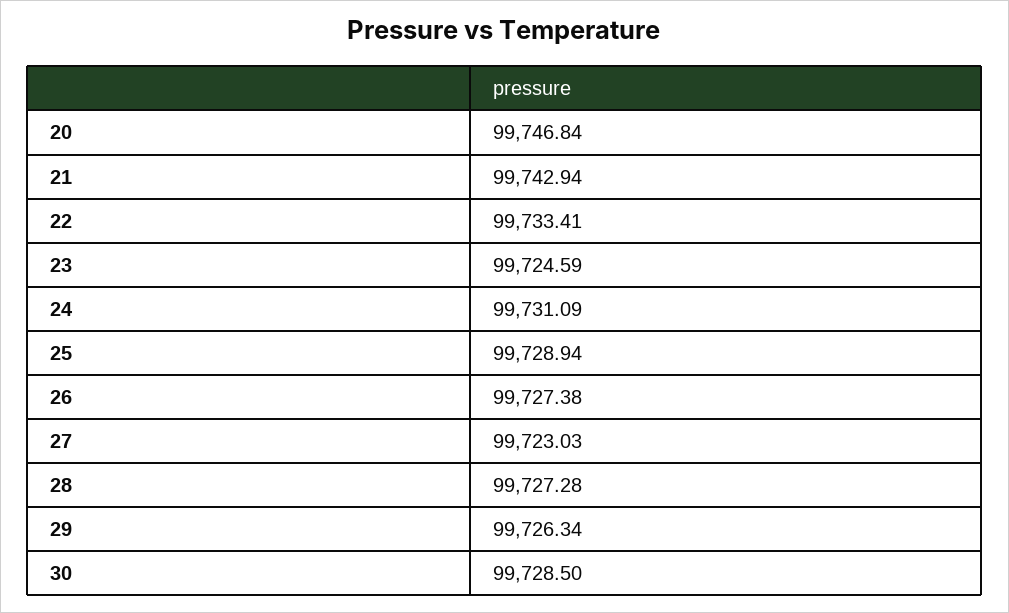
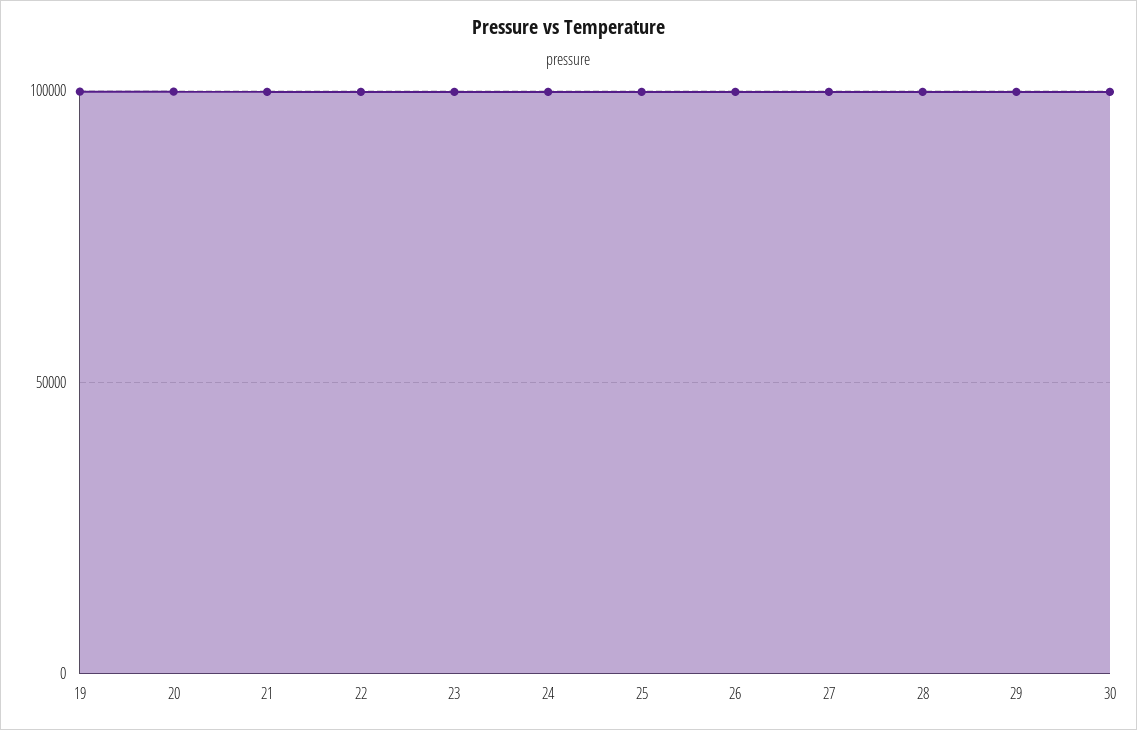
  {
    "20": 99746.84,
    "21": 99742.94,
    "22": 99733.41,
    "23": 99724.59,
    "24": 99731.09,
    "25": 99728.94,
    "26": 99727.38,
    "27": 99723.03,
    "28": 99727.28,
    "29": 99726.34,
-   "30": 99728.5
+   "30": 99728.5,
+   "19": 100000
  }

